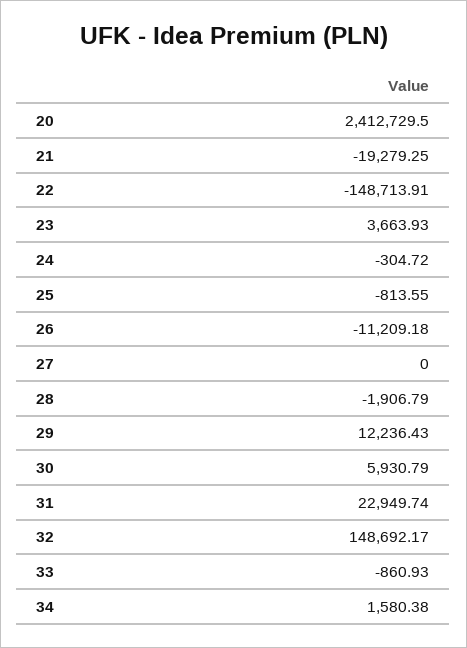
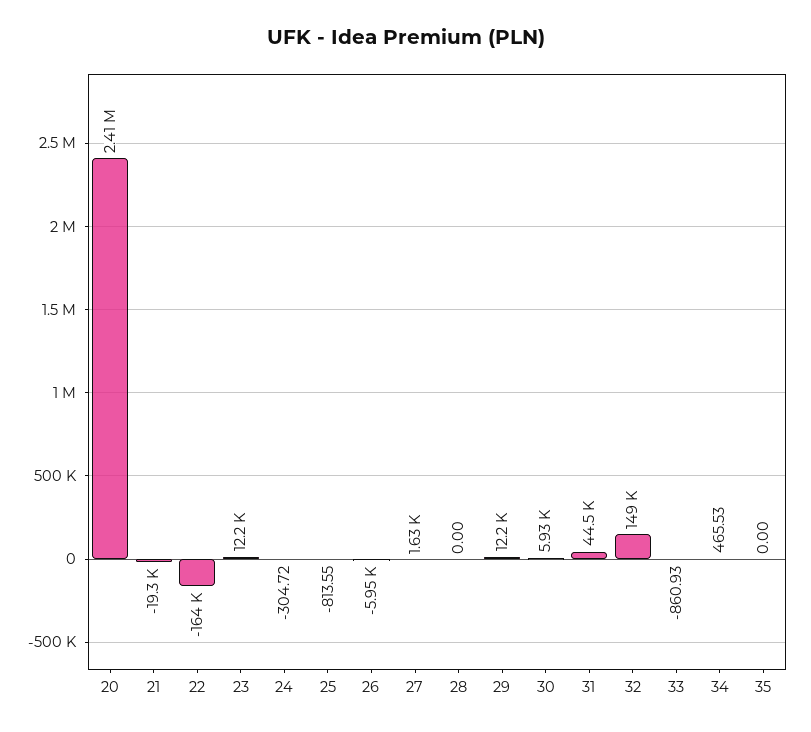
  {
    "20": 2412729.5,
    "21": -19279.25,
-   "22": -148713.91,
+   "22": -164000,
-   "23": 3663.93,
+   "23": 12200,
    "24": -304.72,
    "25": -813.55,
-   "26": -11209.18,
+   "26": -5950,
-   "27": 0,
+   "27": 1630,
-   "28": -1906.79,
+   "28": 0,
    "29": 12236.43,
    "30": 5930.79,
-   "31": 22949.74,
+   "31": 44500,
    "32": 148692.17,
    "33": -860.93,
-   "34": 1580.38
+   "34": 465.53,
+   "35": 0
  }

